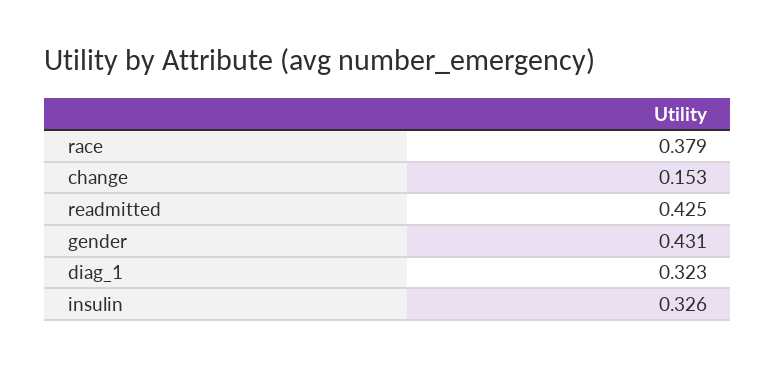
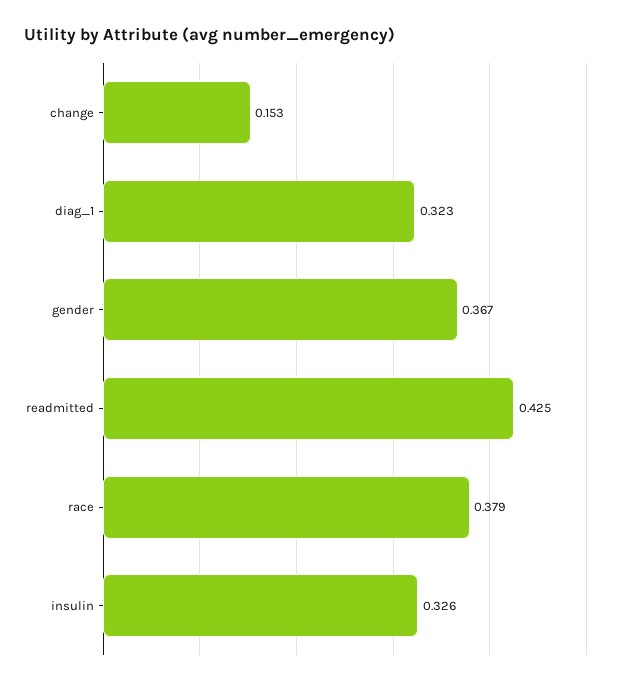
  {
    "race": 0.379,
    "change": 0.153,
    "readmitted": 0.425,
-   "gender": 0.431,
+   "gender": 0.367,
    "diag_1": 0.323,
    "insulin": 0.326
  }

